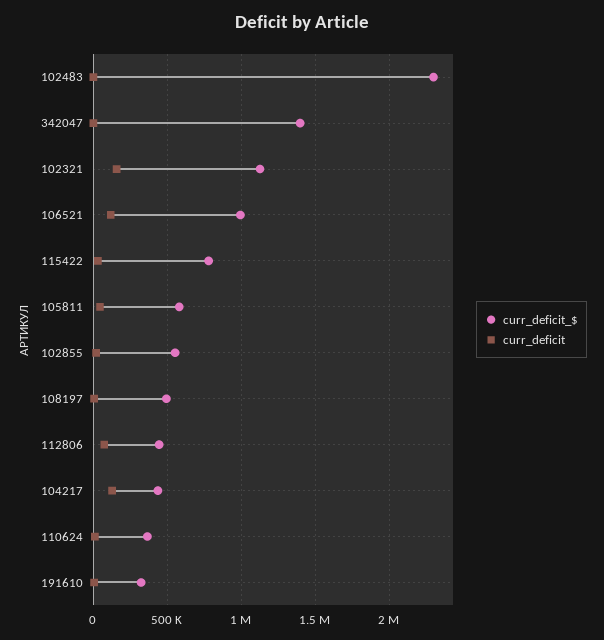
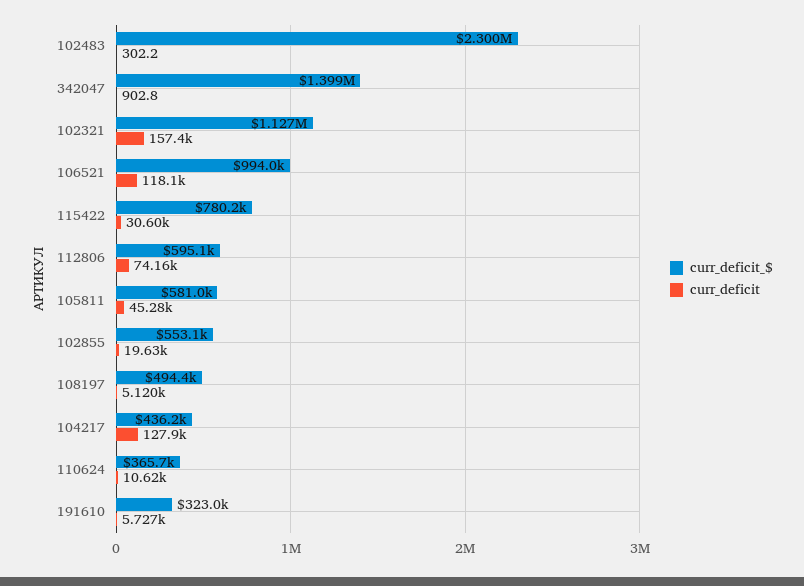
  {
    "curr_deficit_$": {
      "102483": 2300000,
      "342047": 1399000,
      "102321": 1127000,
      "106521": 994000,
      "115422": 780200,
      "105811": 581000,
      "102855": 553100,
      "108197": 494400,
-     "112806": 450000,
+     "112806": 595100,
      "104217": 436200,
      "110624": 365700,
      "191610": 323000
    },
    "curr_deficit": {
      "102483": 302.2,
      "342047": 902.8,
      "102321": 157400,
      "106521": 118100,
      "115422": 30600,
      "105811": 45280,
      "102855": 19630,
      "108197": 5120,
      "112806": 74160,
      "104217": 127900,
      "110624": 10620,
      "191610": 5727
    }
  }

